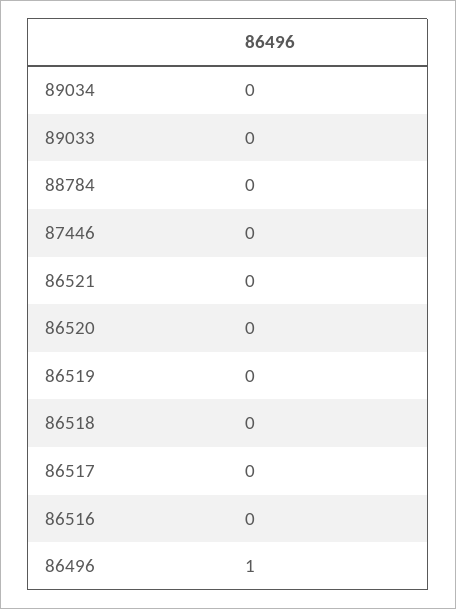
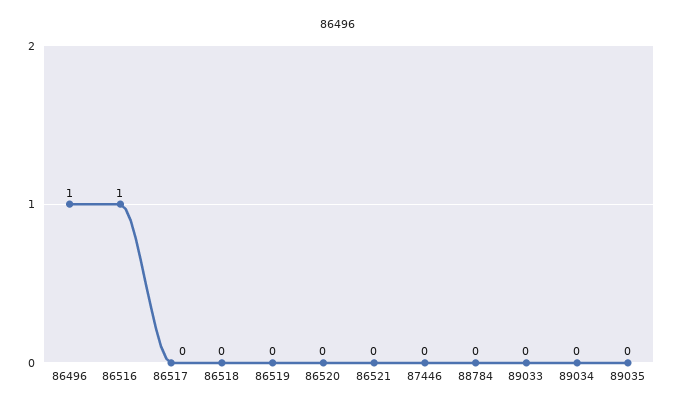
  {
    "89034": 0,
    "89033": 0,
    "88784": 0,
    "87446": 0,
    "86521": 0,
    "86520": 0,
    "86519": 0,
    "86518": 0,
    "86517": 0,
-   "86516": 0,
+   "86516": 1,
-   "86496": 1
+   "86496": 1,
+   "89035": 0
  }

